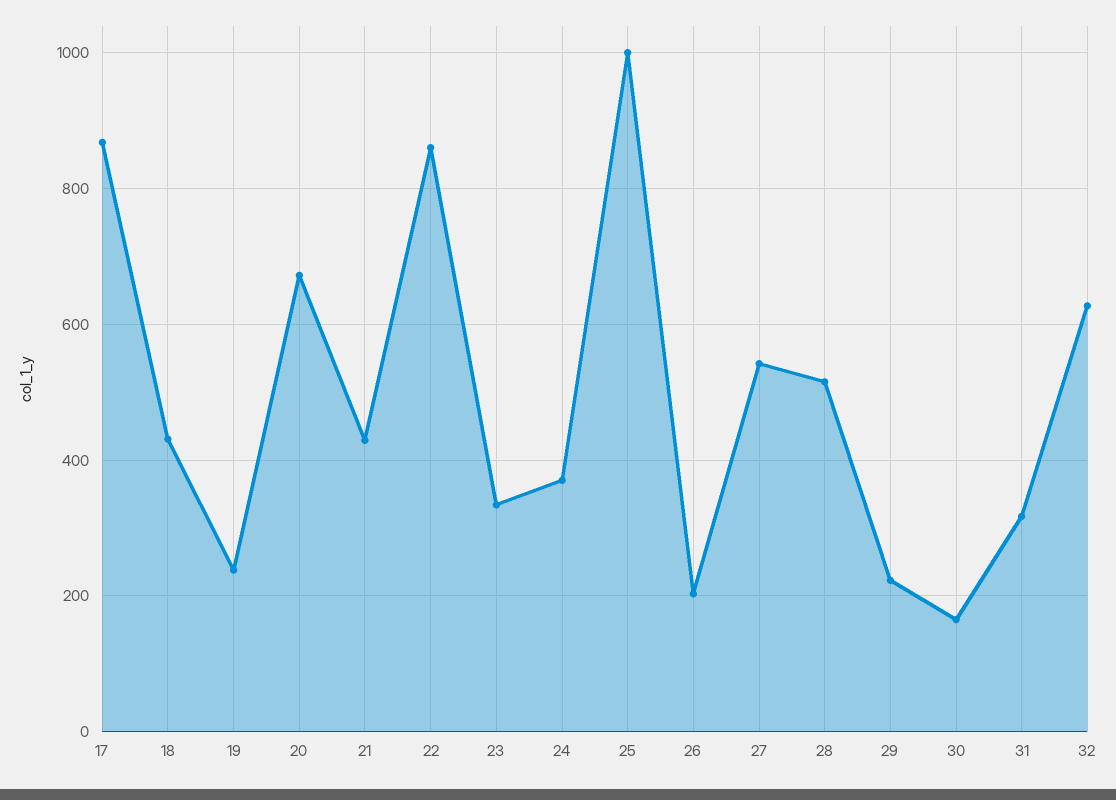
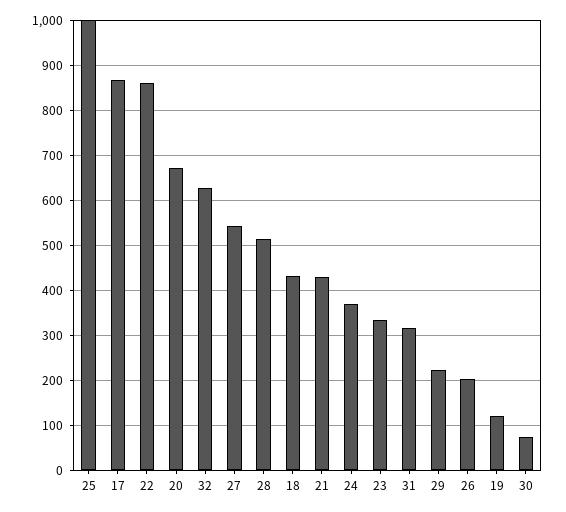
  {
    "17": 860,
    "18": 440,
-   "19": 240,
+   "19": 120,
    "20": 680,
    "21": 420,
    "22": 860,
    "23": 340,
    "24": 380,
    "25": 1000,
    "26": 200,
    "27": 540,
    "28": 520,
    "29": 220,
-   "30": 160,
+   "30": 80,
    "31": 320,
    "32": 620
  }

